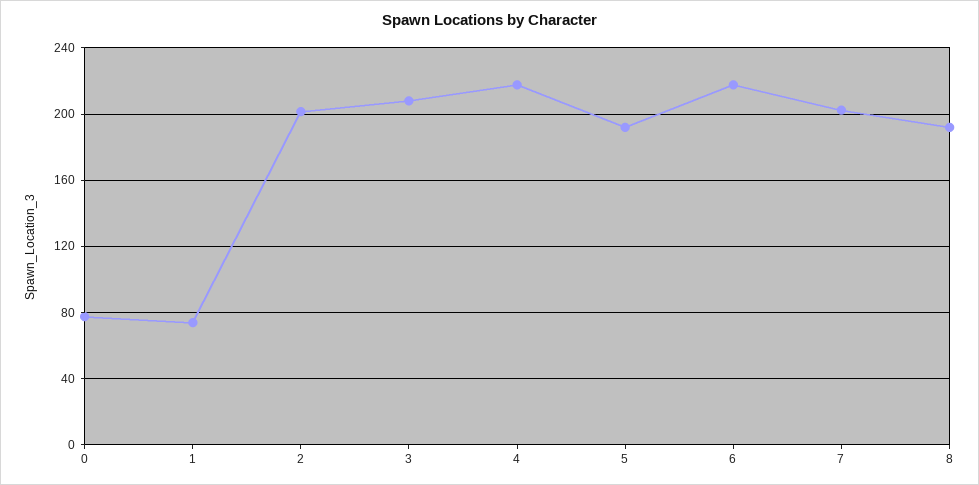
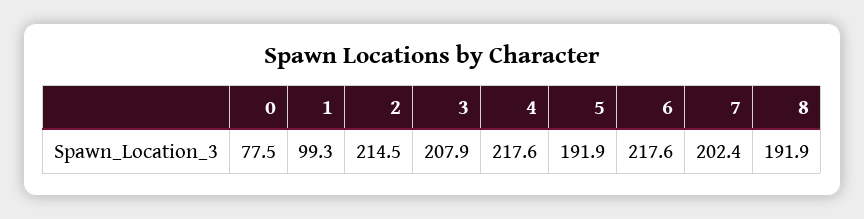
  {
    "0": 77.5,
-   "1": 75,
+   "1": 99.3,
-   "2": 200,
+   "2": 214.5,
    "3": 207.9,
    "4": 217.6,
    "5": 191.9,
    "6": 217.6,
    "7": 202.4,
    "8": 191.9
  }

